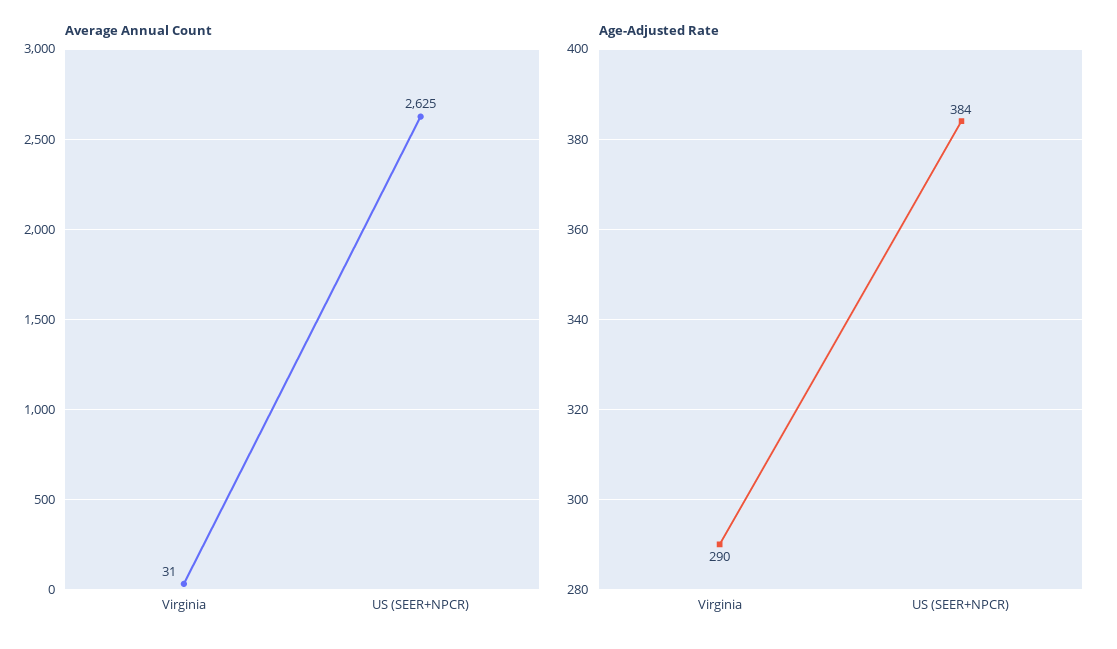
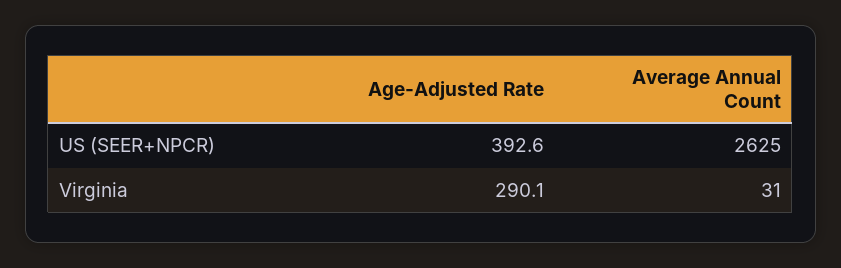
  {
    "Average Annual Count": {
      "Virginia": 31,
      "US (SEER+NPCR)": 2625
    },
    "Age-Adjusted Rate": {
      "Virginia": 290.1,
-     "US (SEER+NPCR)": 384
+     "US (SEER+NPCR)": 392.6
    }
  }

